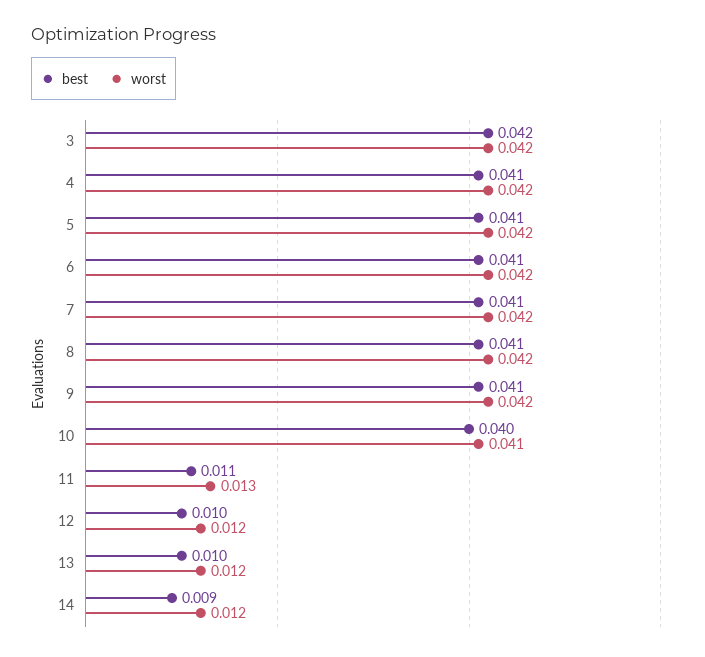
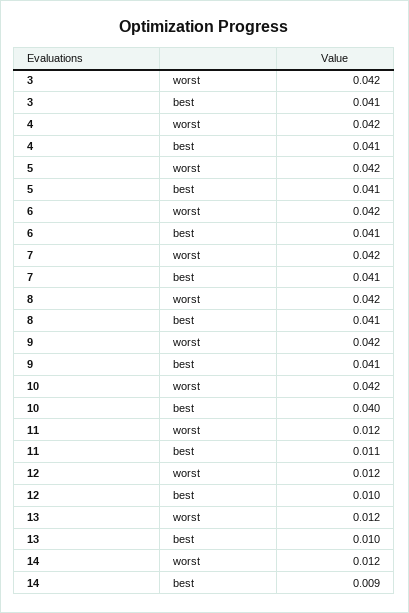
  {
    "best": {
-     "3": 0.042,
+     "3": 0.041,
      "4": 0.041,
      "5": 0.041,
      "6": 0.041,
      "7": 0.041,
      "8": 0.041,
      "9": 0.041,
      "10": 0.04,
      "11": 0.011,
      "12": 0.01,
      "13": 0.01,
      "14": 0.009
    },
    "worst": {
      "3": 0.042,
      "4": 0.042,
      "5": 0.042,
      "6": 0.042,
      "7": 0.042,
      "8": 0.042,
      "9": 0.042,
-     "10": 0.041,
+     "10": 0.042,
-     "11": 0.013,
+     "11": 0.012,
      "12": 0.012,
      "13": 0.012,
      "14": 0.012
    }
  }

